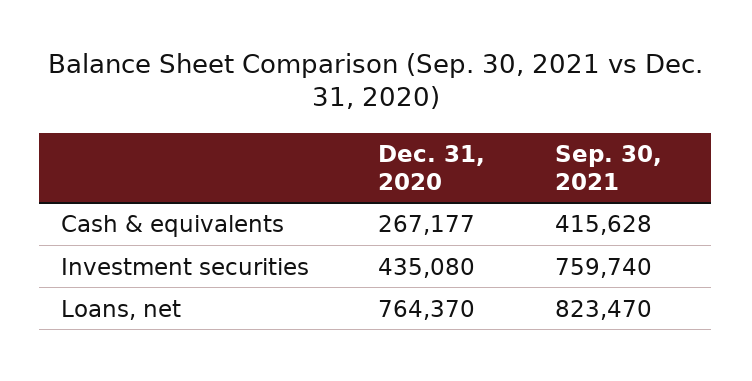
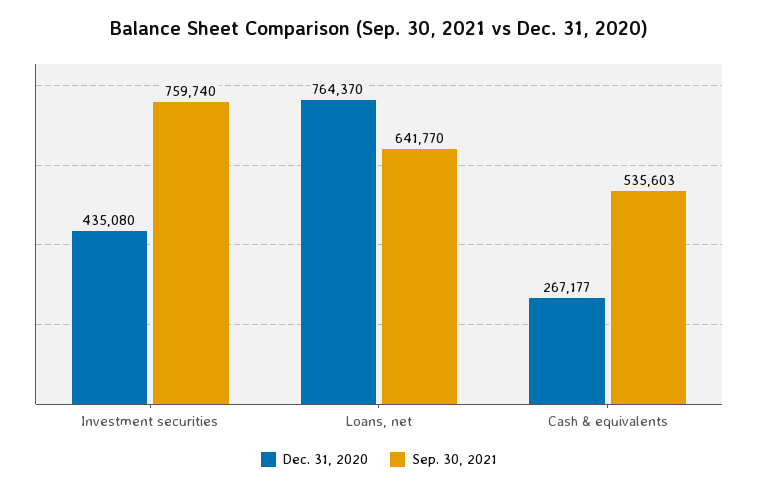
  {
    "Dec. 31, 2020": {
      "Cash & equivalents": 267177,
      "Investment securities": 435080,
      "Loans, net": 764370
    },
    "Sep. 30, 2021": {
-     "Cash & equivalents": 415628,
+     "Cash & equivalents": 535603,
      "Investment securities": 759740,
-     "Loans, net": 823470
+     "Loans, net": 641770
    }
  }

